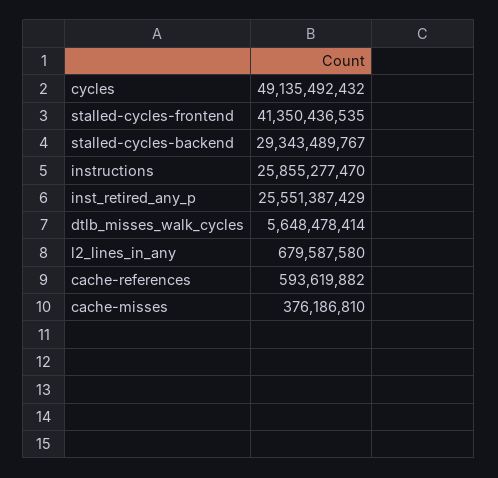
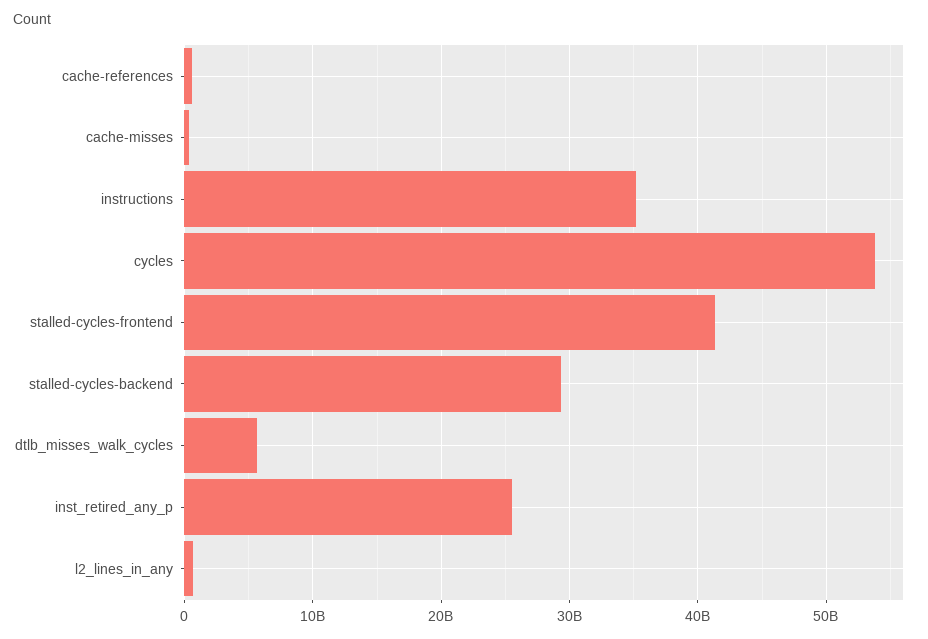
  {
-   "cycles": 49135492432,
+   "cycles": 54000000000,
    "stalled-cycles-frontend": 41350436535,
    "stalled-cycles-backend": 29343489767,
-   "instructions": 25855277470,
+   "instructions": 35000000000,
    "inst_retired_any_p": 25551387429,
    "dtlb_misses_walk_cycles": 5648478414,
    "l2_lines_in_any": 679587580,
    "cache-references": 593619882,
    "cache-misses": 376186810
  }

